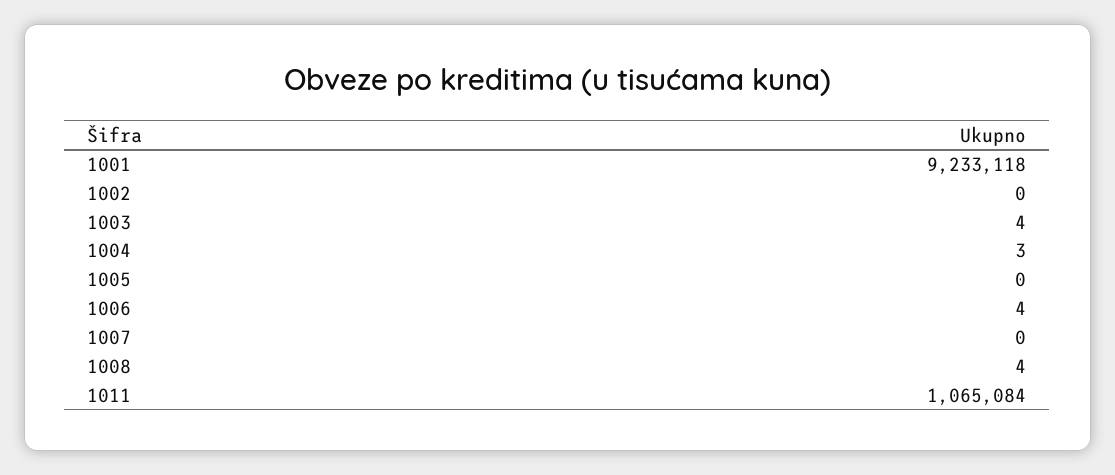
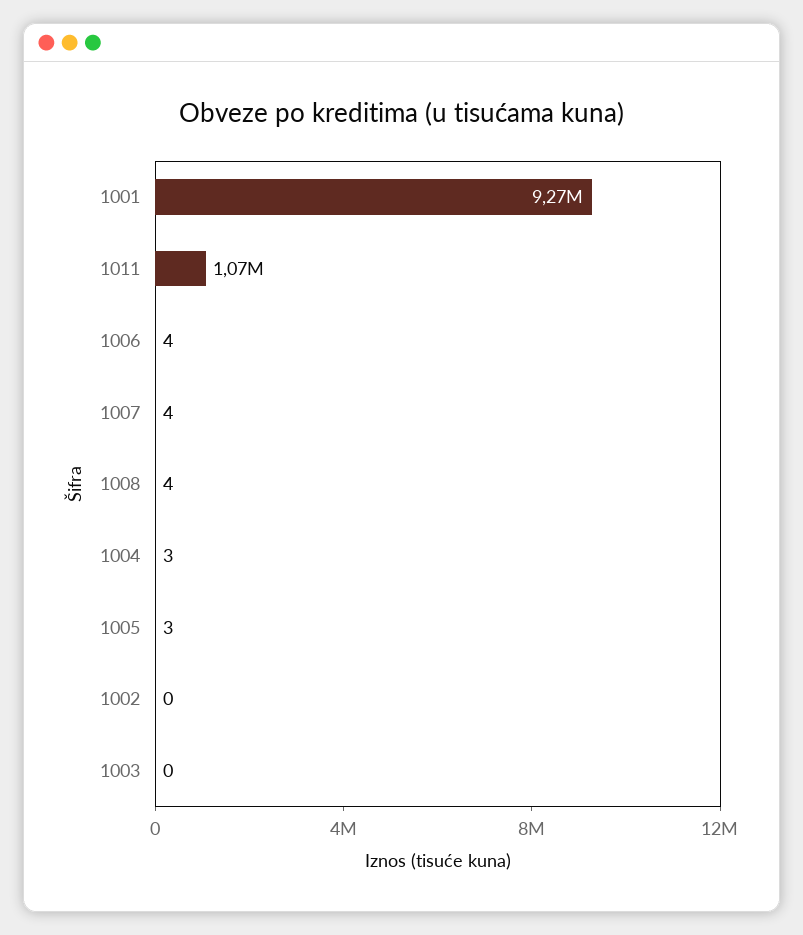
  {
-   "1001": 9233118,
+   "1001": 9270000,
    "1002": 0,
-   "1003": 4,
+   "1003": 0,
    "1004": 3,
-   "1005": 0,
+   "1005": 3,
    "1006": 4,
-   "1007": 0,
+   "1007": 4,
    "1008": 4,
    "1011": 1065084
  }

